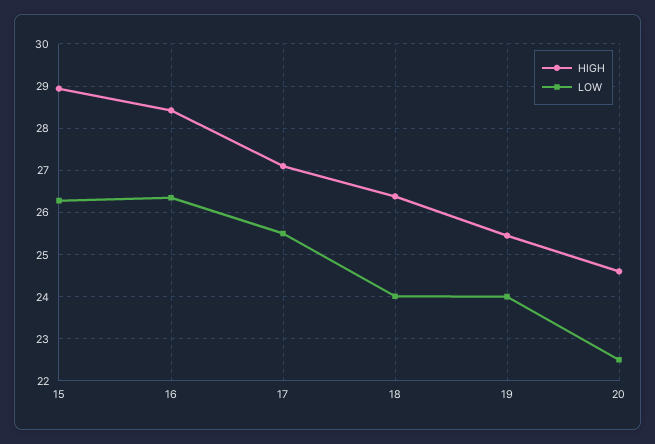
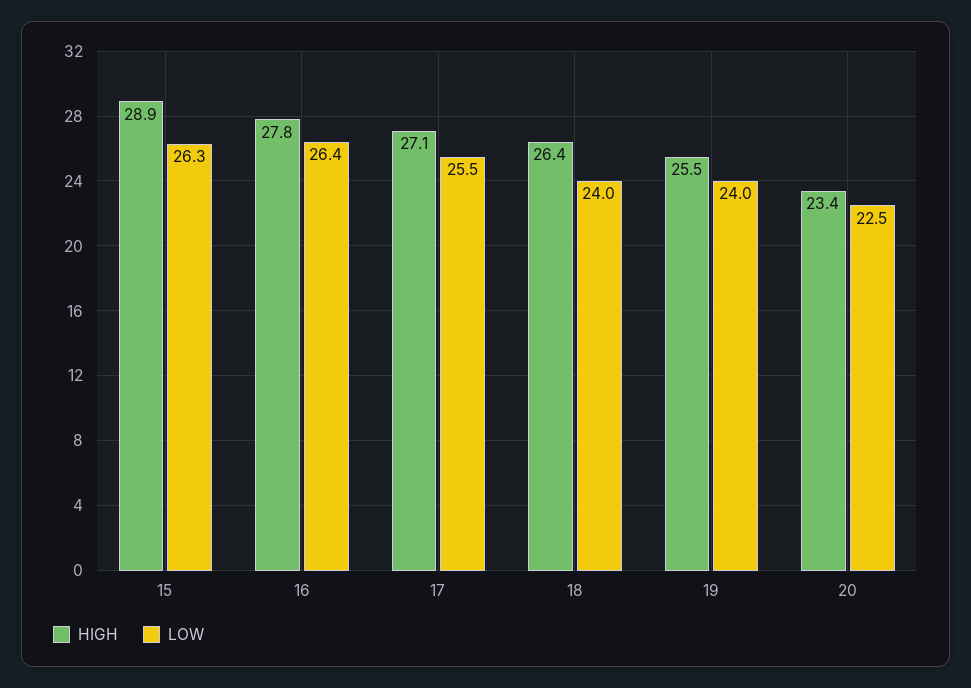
  {
    "HIGH": {
      "15": 28.9,
-     "16": 28.4,
+     "16": 27.8,
      "17": 27.1,
      "18": 26.4,
      "19": 25.5,
-     "20": 24.6
+     "20": 23.4
    },
    "LOW": {
      "15": 26.3,
      "16": 26.4,
      "17": 25.5,
      "18": 24,
      "19": 24,
      "20": 22.5
    }
  }

